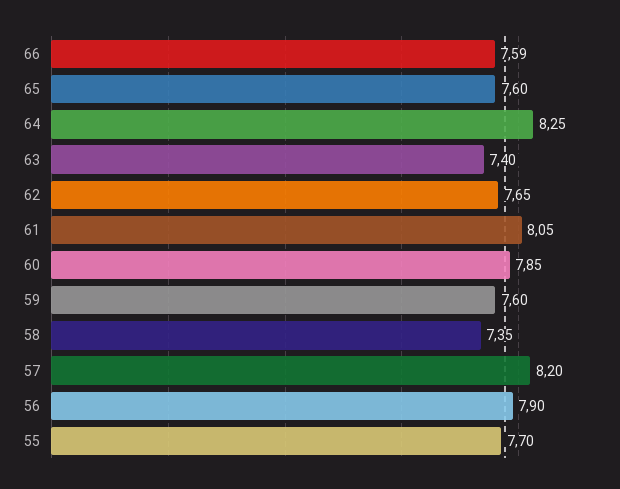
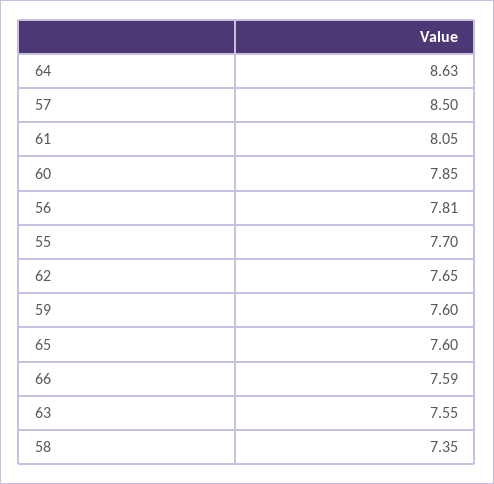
  {
    "66": 7.59,
    "65": 7.6,
-   "64": 8.25,
+   "64": 8.63,
-   "63": 7.4,
+   "63": 7.55,
    "62": 7.65,
    "61": 8.05,
    "60": 7.85,
    "59": 7.6,
    "58": 7.35,
-   "57": 8.2,
+   "57": 8.5,
-   "56": 7.9,
+   "56": 7.81,
    "55": 7.7
  }

